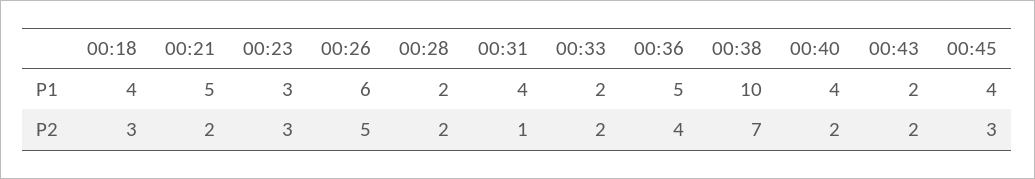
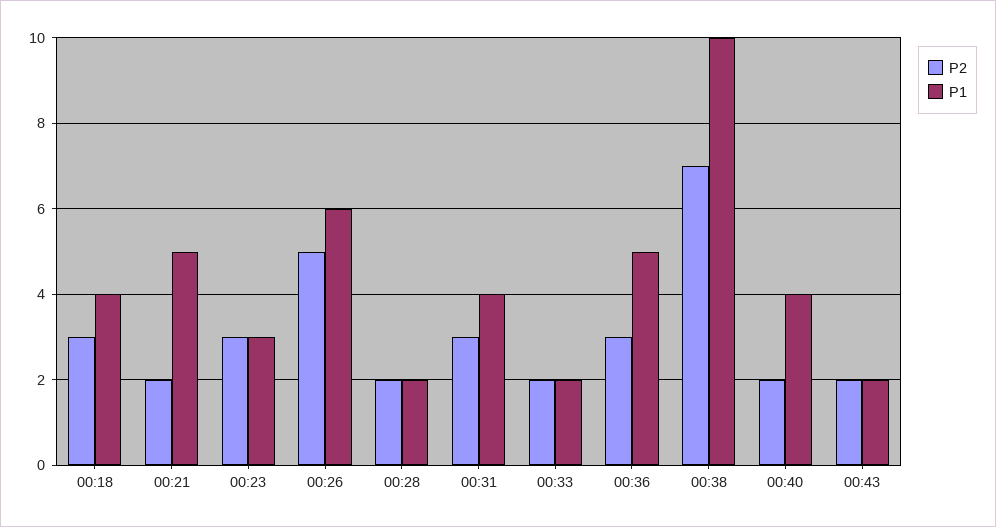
  {
    "P1": {
      "00:18": 4,
      "00:21": 5,
      "00:23": 3,
      "00:26": 6,
      "00:28": 2,
      "00:31": 4,
      "00:33": 2,
      "00:36": 5,
      "00:38": 10,
      "00:40": 4,
-     "00:43": 2,
+     "00:43": 2
-     "00:45": 4
    },
    "P2": {
      "00:18": 3,
      "00:21": 2,
      "00:23": 3,
      "00:26": 5,
      "00:28": 2,
-     "00:31": 1,
+     "00:31": 3,
      "00:33": 2,
-     "00:36": 4,
+     "00:36": 3,
      "00:38": 7,
      "00:40": 2,
-     "00:43": 2,
+     "00:43": 2
-     "00:45": 3
    }
  }

